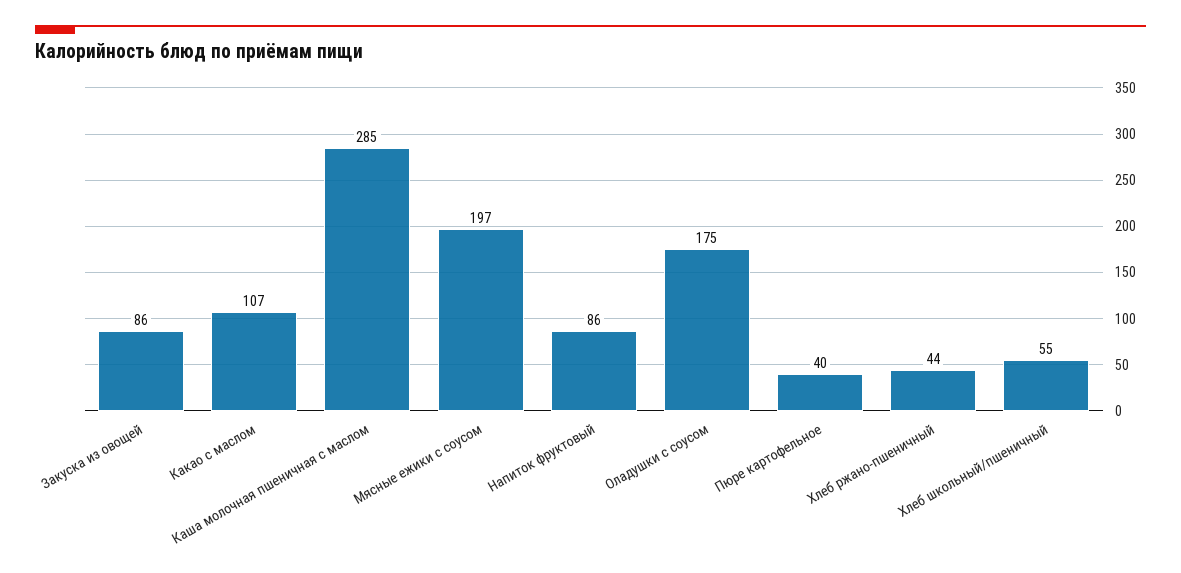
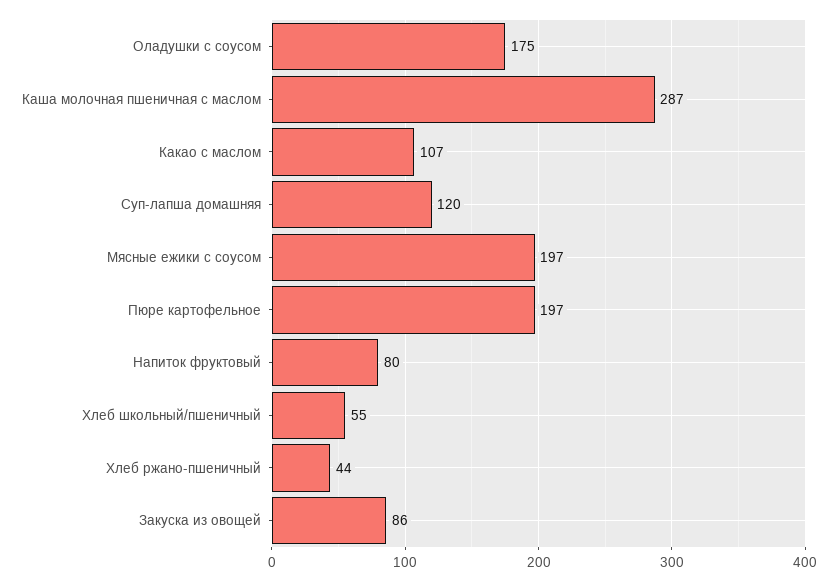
  {
    "Закуска из овощей": 86,
    "Какао с маслом": 107,
-   "Каша молочная пшеничная с маслом": 285,
+   "Каша молочная пшеничная с маслом": 287,
    "Мясные ежики с соусом": 197,
-   "Напиток фруктовый": 86,
+   "Напиток фруктовый": 80,
    "Оладушки с соусом": 175,
-   "Пюре картофельное": 40,
+   "Пюре картофельное": 197,
    "Хлеб ржано-пшеничный": 44,
-   "Хлеб школьный/пшеничный": 55
+   "Хлеб школьный/пшеничный": 55,
+   "Суп-лапша домашняя": 120
  }

